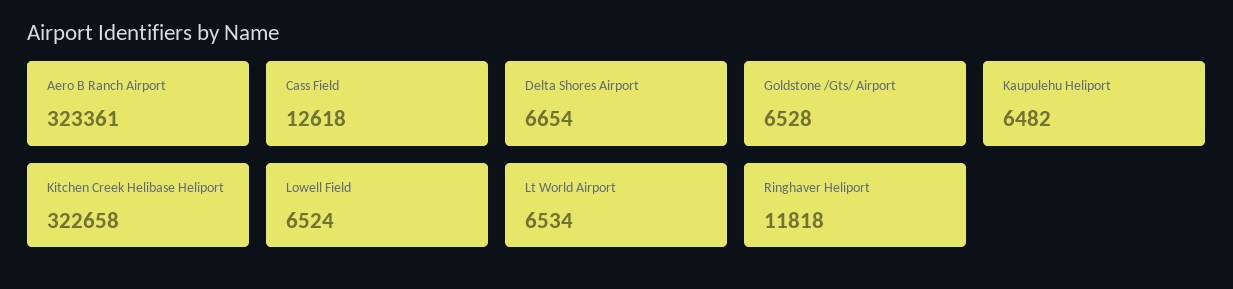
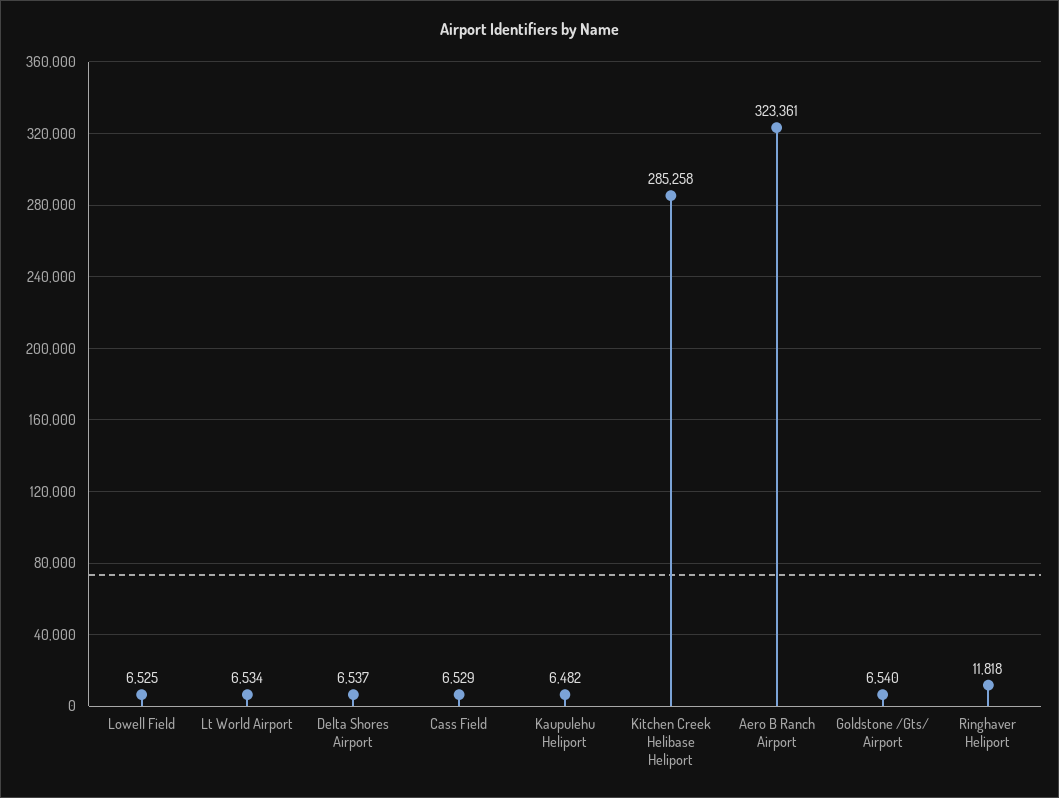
  {
    "Aero B Ranch Airport": 323361,
-   "Cass Field": 12618,
+   "Cass Field": 6529,
-   "Delta Shores Airport": 6654,
+   "Delta Shores Airport": 6537,
-   "Goldstone /Gts/ Airport": 6528,
+   "Goldstone /Gts/ Airport": 6540,
    "Kaupulehu Heliport": 6482,
-   "Kitchen Creek Helibase Heliport": 322658,
+   "Kitchen Creek Helibase Heliport": 285258,
-   "Lowell Field": 6524,
+   "Lowell Field": 6525,
    "Lt World Airport": 6534,
    "Ringhaver Heliport": 11818
  }

